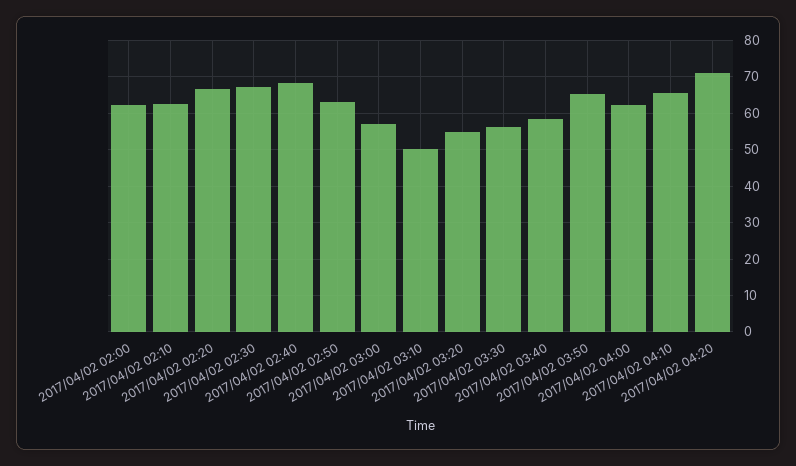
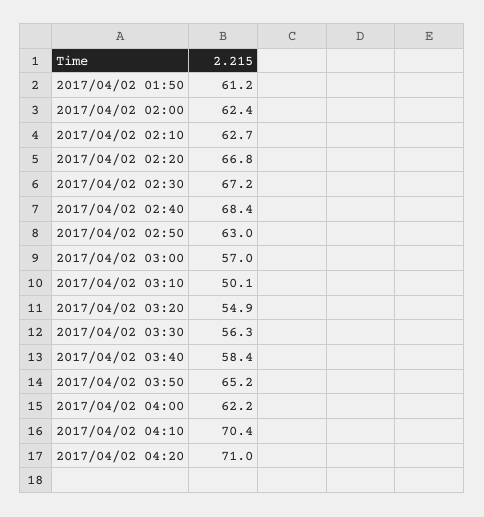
  {
    "2017/04/02 02:00": 62.4,
    "2017/04/02 02:10": 62.7,
    "2017/04/02 02:20": 66.8,
    "2017/04/02 02:30": 67.2,
    "2017/04/02 02:40": 68.4,
    "2017/04/02 02:50": 63,
    "2017/04/02 03:00": 57,
    "2017/04/02 03:10": 50.1,
    "2017/04/02 03:20": 54.9,
    "2017/04/02 03:30": 56.3,
    "2017/04/02 03:40": 58.4,
    "2017/04/02 03:50": 65.2,
    "2017/04/02 04:00": 62.2,
-   "2017/04/02 04:10": 66,
+   "2017/04/02 04:10": 70.4,
-   "2017/04/02 04:20": 71
+   "2017/04/02 04:20": 71,
+   "2017/04/02 01:50": 61.2
  }

